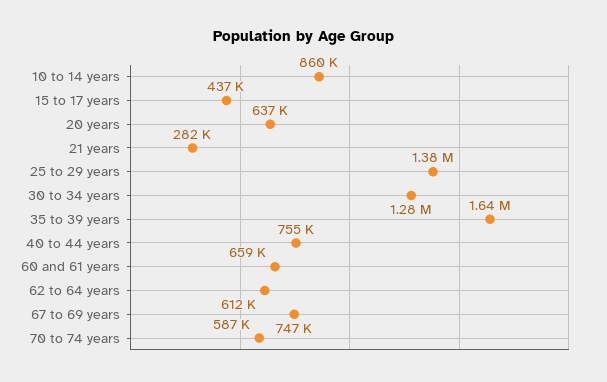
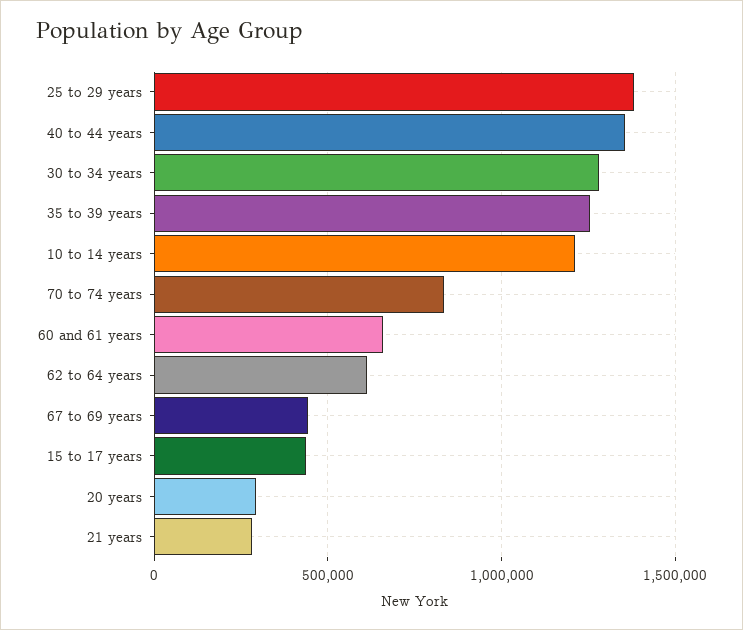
  {
-   "10 to 14 years": 860000,
+   "10 to 14 years": 1200000,
    "15 to 17 years": 437000,
-   "20 years": 637000,
+   "20 years": 300000,
    "21 years": 282000,
    "25 to 29 years": 1380000,
    "30 to 34 years": 1280000,
-   "35 to 39 years": 1640000,
+   "35 to 39 years": 1250000,
-   "40 to 44 years": 755000,
+   "40 to 44 years": 1350000,
    "60 and 61 years": 659000,
    "62 to 64 years": 612000,
-   "67 to 69 years": 747000,
+   "67 to 69 years": 450000,
-   "70 to 74 years": 587000
+   "70 to 74 years": 850000
  }

